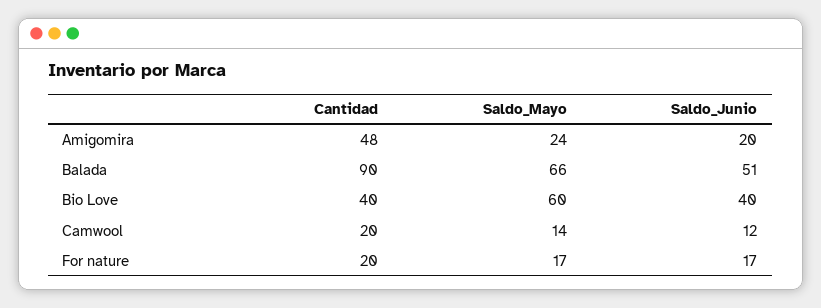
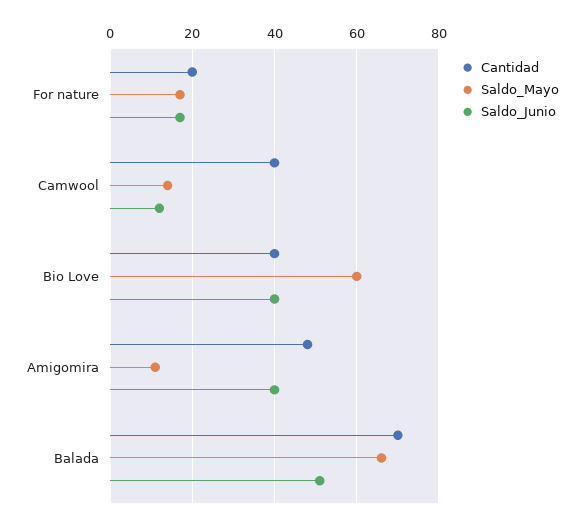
  {
    "Cantidad": {
      "Amigomira": 48,
-     "Balada": 90,
+     "Balada": 70,
      "Bio Love": 40,
-     "Camwool": 20,
+     "Camwool": 40,
      "For nature": 20
    },
    "Saldo_Mayo": {
-     "Amigomira": 24,
+     "Amigomira": 10,
      "Balada": 66,
      "Bio Love": 60,
      "Camwool": 14,
      "For nature": 17
    },
    "Saldo_Junio": {
-     "Amigomira": 20,
+     "Amigomira": 40,
      "Balada": 51,
      "Bio Love": 40,
      "Camwool": 12,
      "For nature": 17
    }
  }

